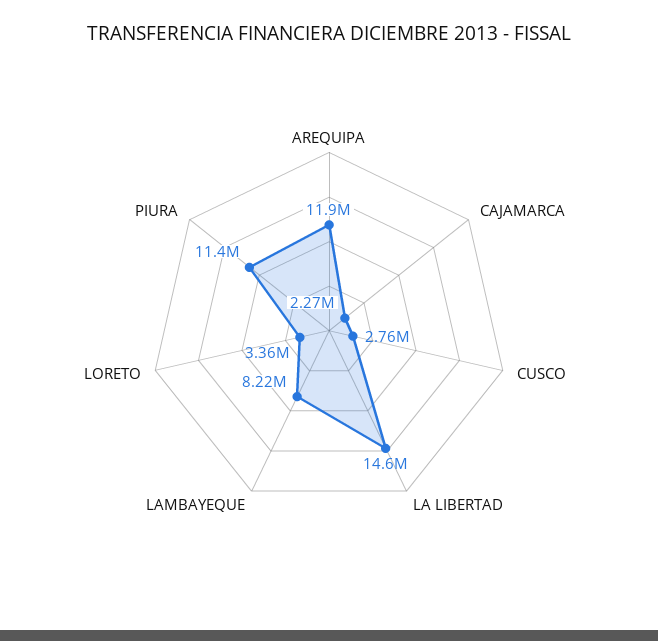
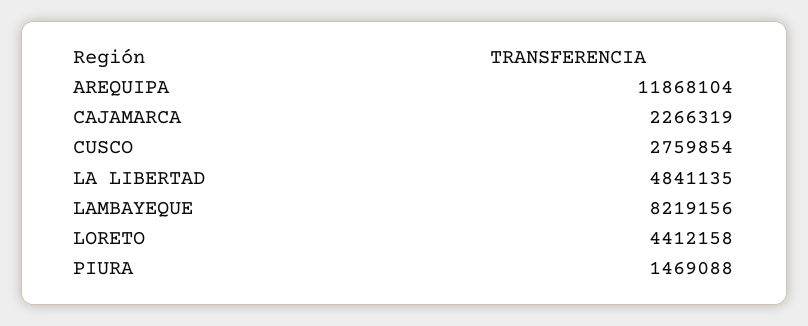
  {
    "AREQUIPA": 11868104,
    "CAJAMARCA": 2266319,
    "CUSCO": 2759854,
-   "LA LIBERTAD": 14600000,
+   "LA LIBERTAD": 4841135,
    "LAMBAYEQUE": 8219156,
-   "LORETO": 3360000,
+   "LORETO": 4412158,
-   "PIURA": 11400000
+   "PIURA": 1469088
  }

